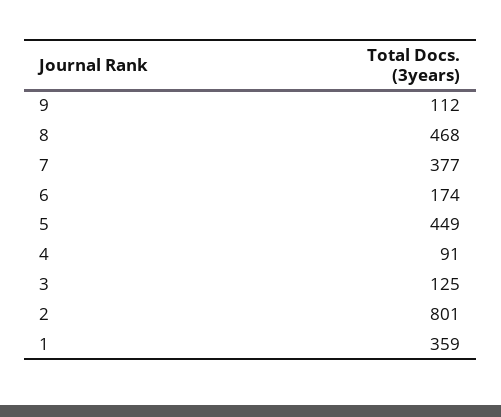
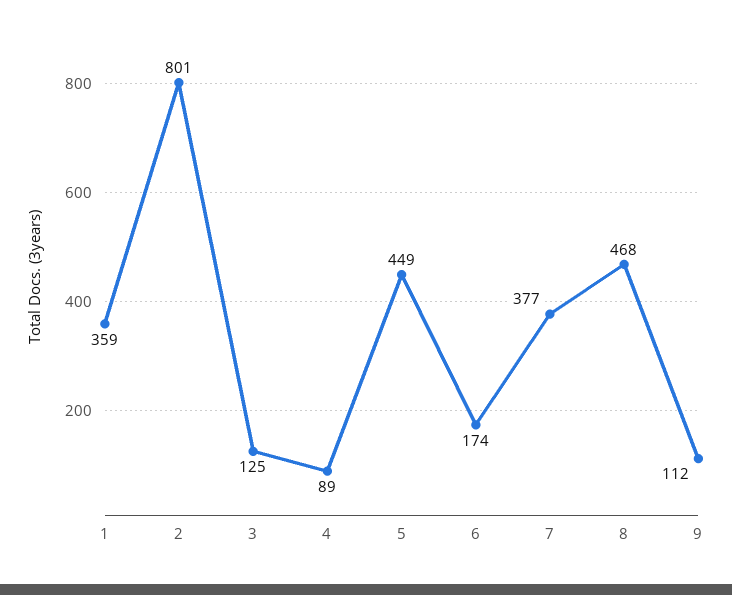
  {
    "9": 112,
    "8": 468,
    "7": 377,
    "6": 174,
    "5": 449,
-   "4": 91,
+   "4": 89,
    "3": 125,
    "2": 801,
    "1": 359
  }

